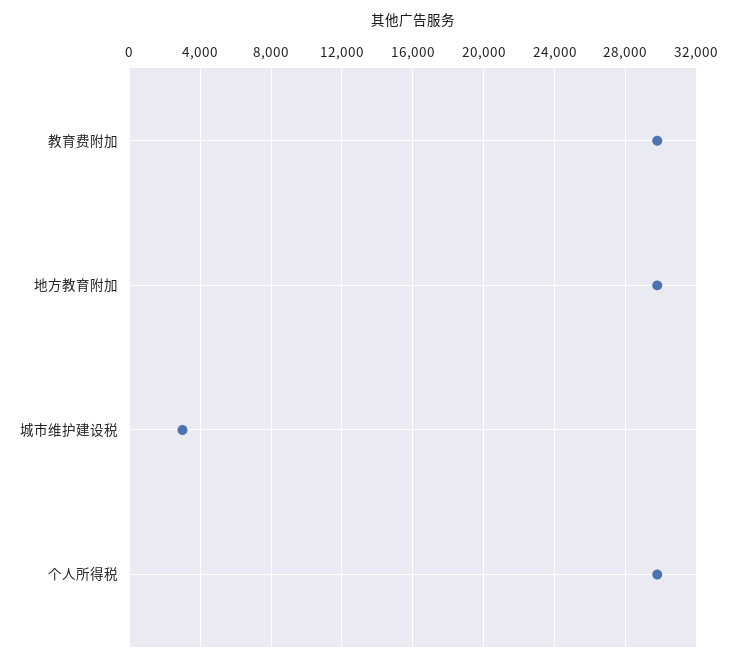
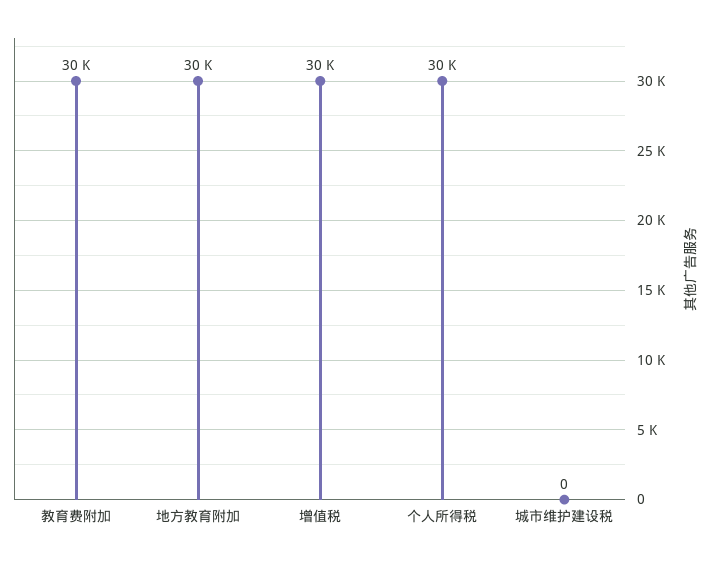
  {
    "教育费附加": 30000,
    "地方教育附加": 30000,
-   "城市维护建设税": 3000,
+   "城市维护建设税": 0,
-   "个人所得税": 30000
+   "个人所得税": 30000,
+   "增值税": 30000
  }

